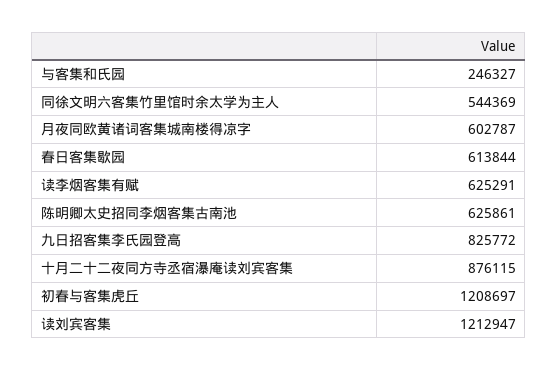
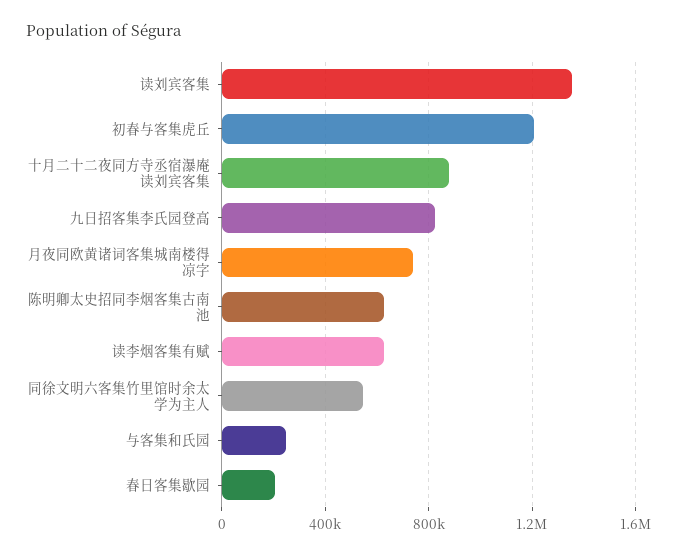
  {
    "与客集和氏园": 246327,
    "同徐文明六客集竹里馆时余太学为主人": 544369,
-   "月夜同欧黄诸词客集城南楼得凉字": 602787,
+   "月夜同欧黄诸词客集城南楼得凉字": 750000,
-   "春日客集歇园": 613844,
+   "春日客集歇园": 200000,
    "读李烟客集有赋": 625291,
    "陈明卿太史招同李烟客集古南池": 625861,
    "九日招客集李氏园登高": 825772,
    "十月二十二夜同方寺丞宿瀑庵读刘宾客集": 876115,
    "初春与客集虎丘": 1208697,
-   "读刘宾客集": 1212947
+   "读刘宾客集": 1350000
  }

